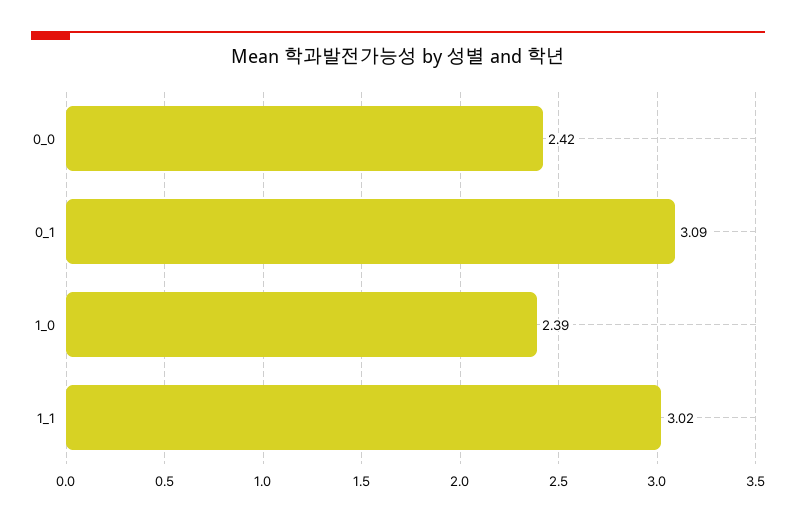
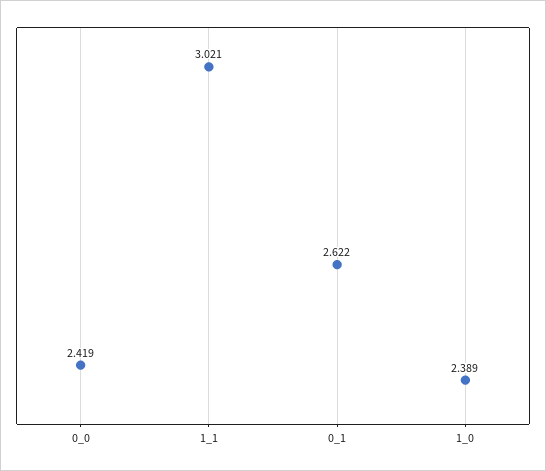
  {
    "0_0": 2.419,
-   "0_1": 3.09,
+   "0_1": 2.622,
    "1_0": 2.389,
    "1_1": 3.021
  }

